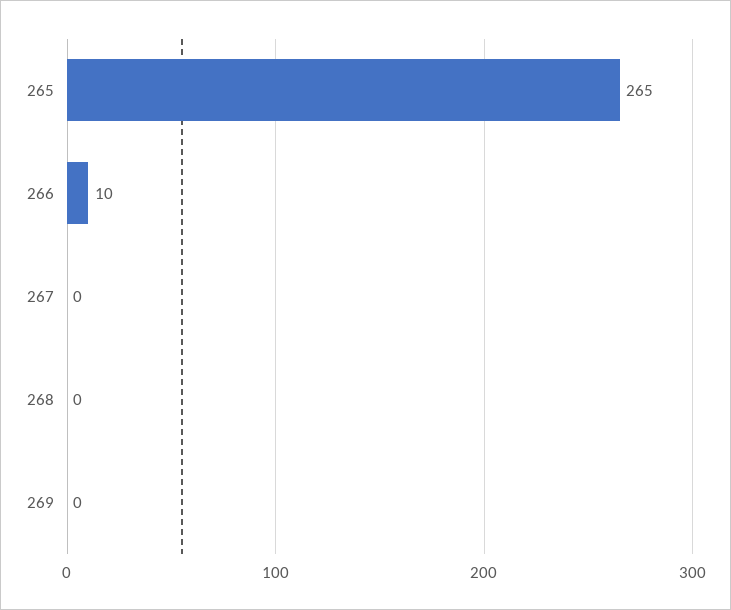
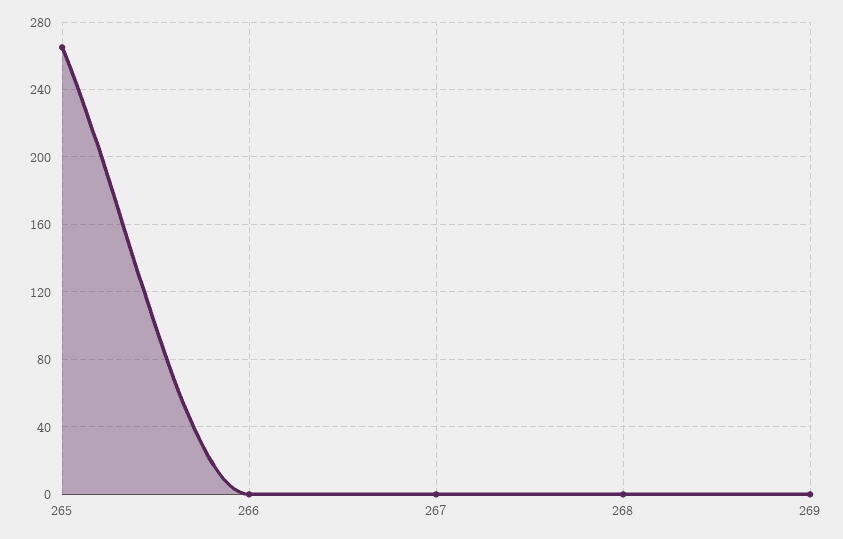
  {
    "265": 265,
-   "266": 10,
+   "266": 0,
    "267": 0,
    "268": 0,
    "269": 0
  }

